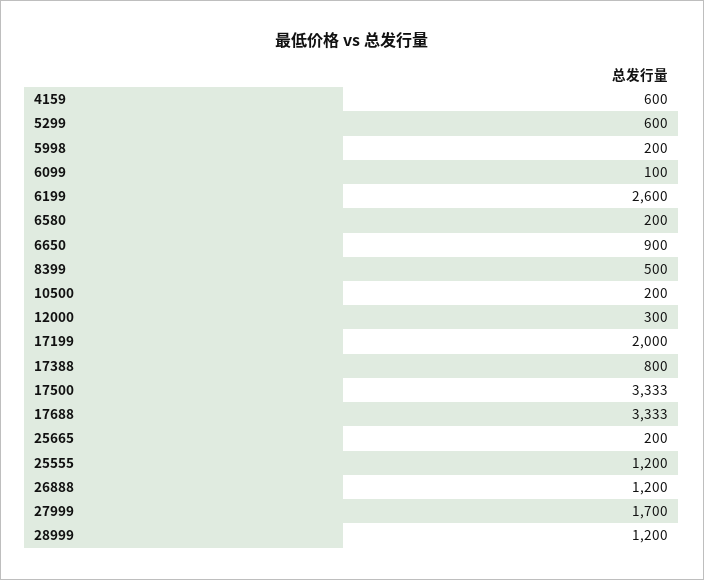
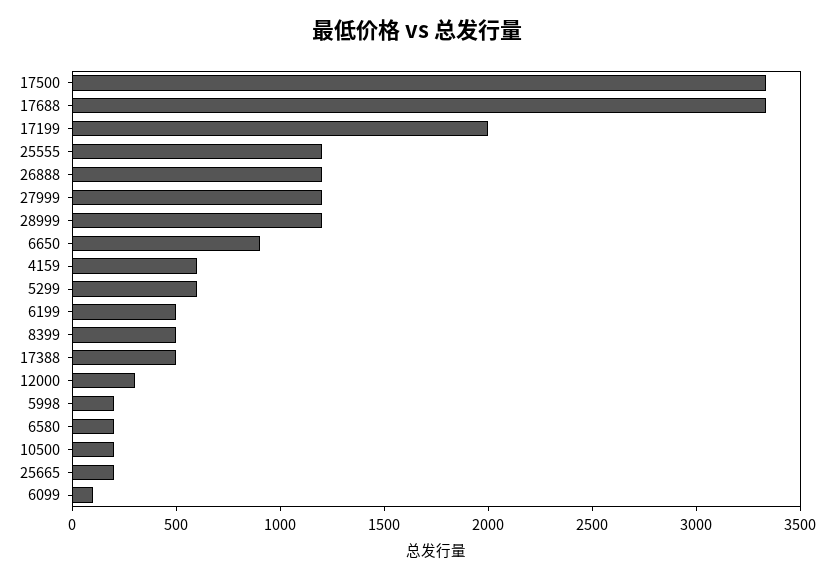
  {
    "4159": 600,
    "5299": 600,
    "5998": 200,
    "6099": 100,
-   "6199": 2600,
+   "6199": 500,
    "6580": 200,
    "6650": 900,
    "8399": 500,
    "10500": 200,
    "12000": 300,
    "17199": 2000,
-   "17388": 800,
+   "17388": 500,
    "17500": 3333,
    "17688": 3333,
    "25665": 200,
    "25555": 1200,
    "26888": 1200,
-   "27999": 1700,
+   "27999": 1200,
    "28999": 1200
  }

